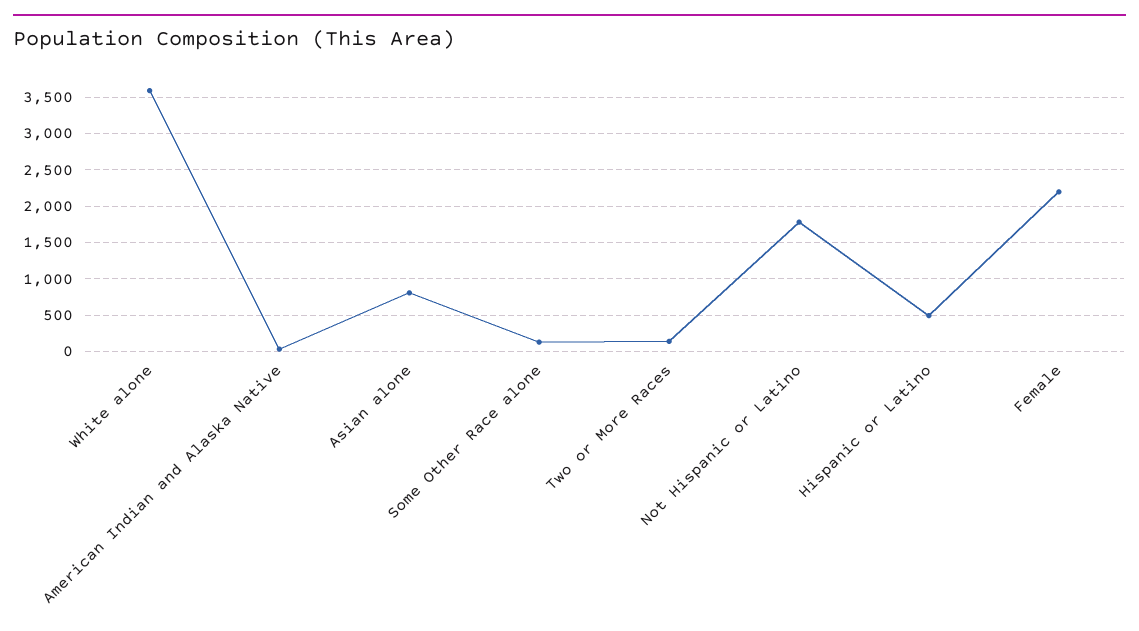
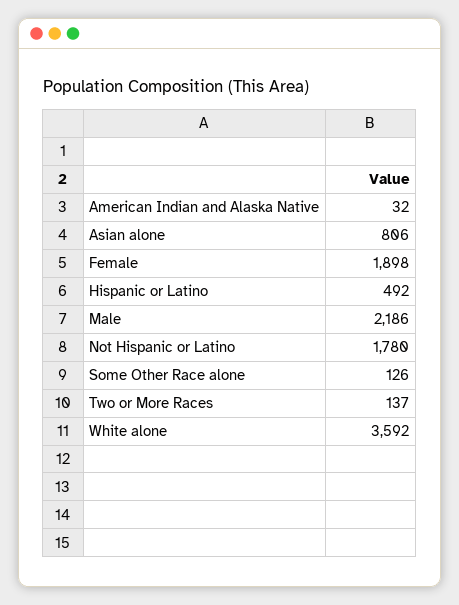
  {
    "White alone": 3592,
    "American Indian and Alaska Native": 32,
    "Asian alone": 806,
    "Some Other Race alone": 126,
    "Two or More Races": 137,
    "Not Hispanic or Latino": 1780,
    "Hispanic or Latino": 492,
-   "Female": 2200
+   "Female": 1898,
+   "Male": 2186
  }

